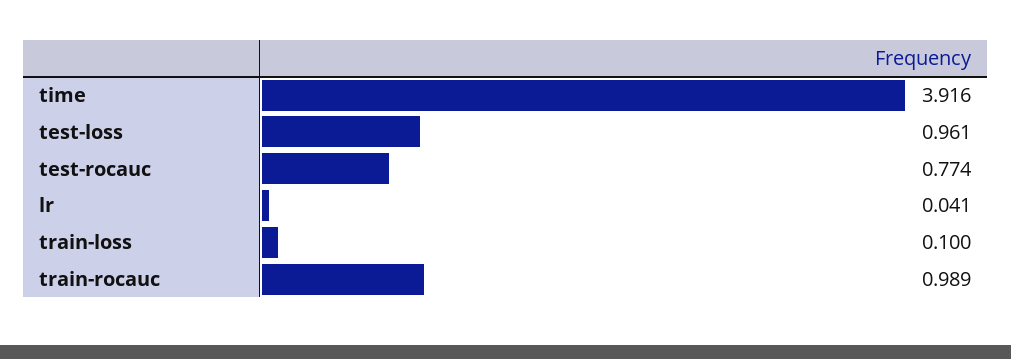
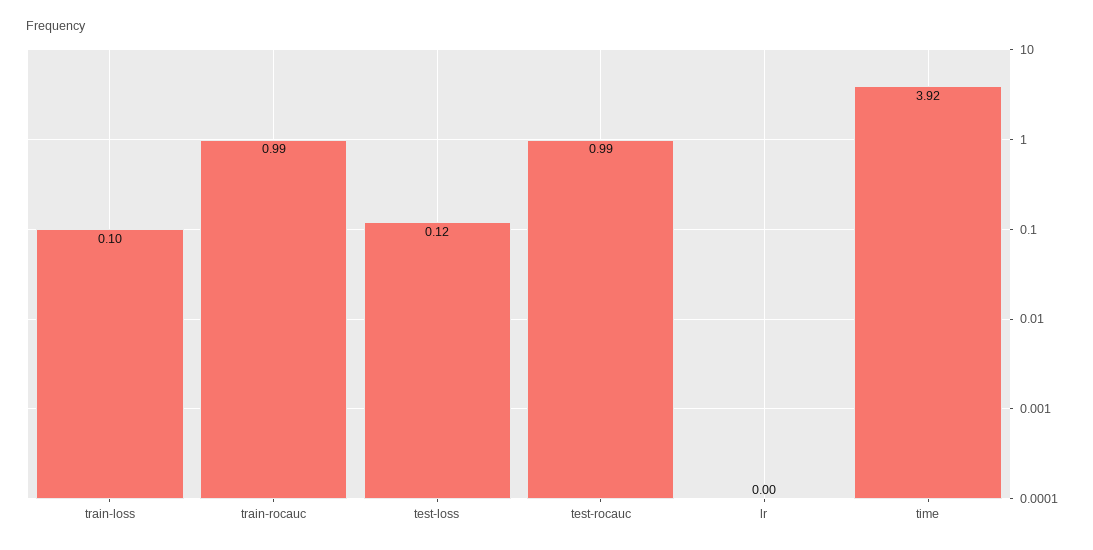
  {
    "time": 3.916,
-   "test-loss": 0.961,
+   "test-loss": 0.12,
-   "test-rocauc": 0.774,
+   "test-rocauc": 0.99,
-   "lr": 0.041,
+   "lr": 0,
    "train-loss": 0.1,
    "train-rocauc": 0.989
  }

